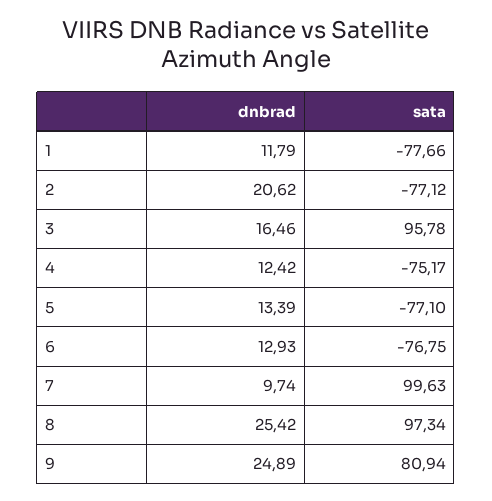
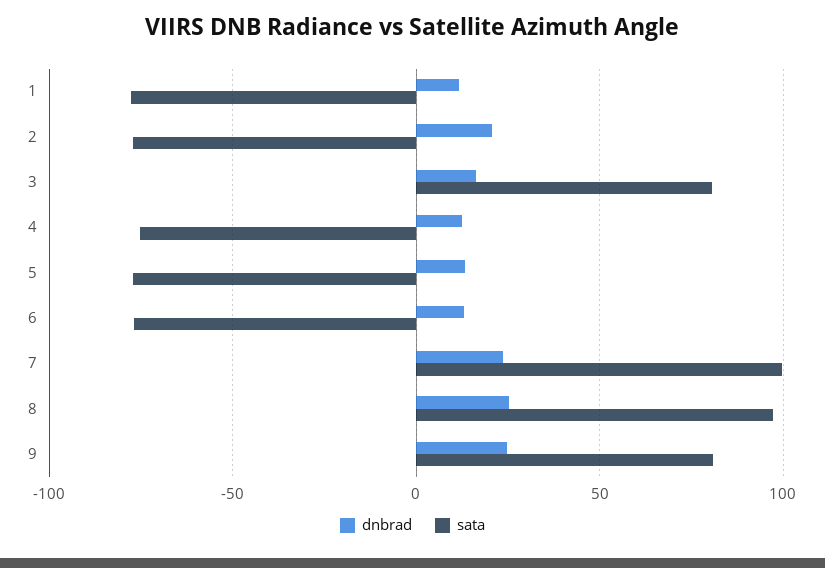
  {
    "dnbrad": {
      "1": 11.79,
      "2": 20.62,
      "3": 16.46,
      "4": 12.42,
      "5": 13.39,
      "6": 12.93,
-     "7": 9.74,
+     "7": 25,
      "8": 25.42,
      "9": 24.89
    },
    "sata": {
      "1": -77.66,
      "2": -77.12,
-     "3": 95.78,
+     "3": 80,
      "4": -75.17,
      "5": -77.1,
      "6": -76.75,
      "7": 99.63,
      "8": 97.34,
      "9": 80.94
    }
  }

